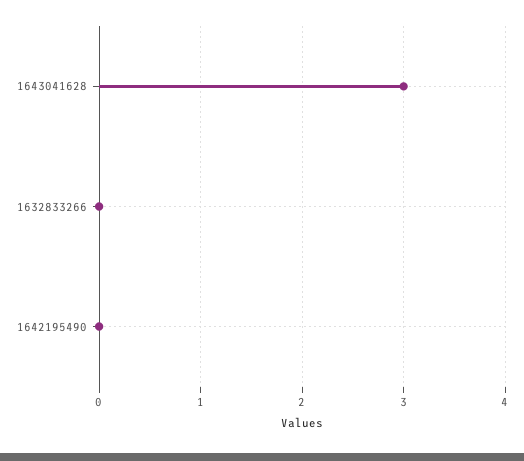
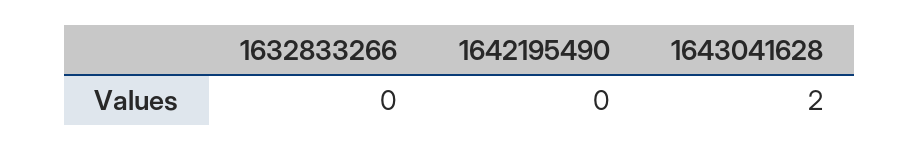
  {
-   "1643041628": 3,
+   "1643041628": 2,
    "1632833266": 0,
    "1642195490": 0
  }

